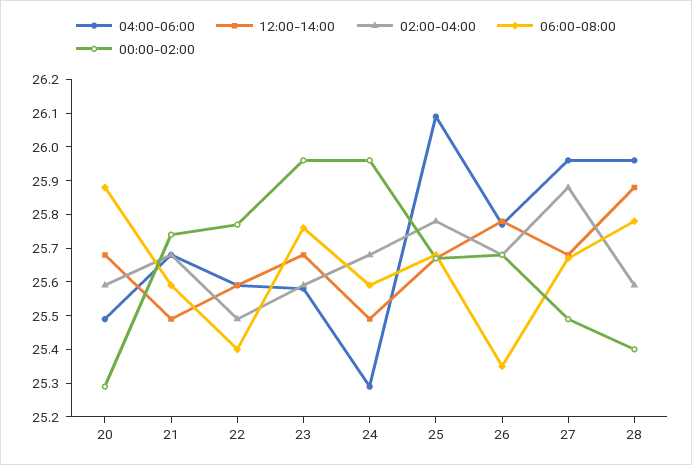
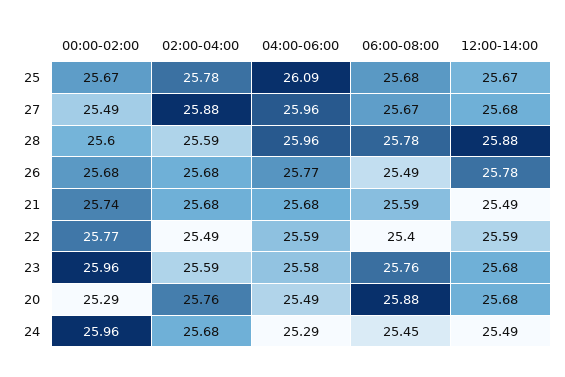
  {
    "04:00-06:00": {
      "20": 25.49,
      "21": 25.68,
      "22": 25.59,
      "23": 25.58,
      "24": 25.29,
      "25": 26.09,
      "26": 25.77,
      "27": 25.96,
      "28": 25.96
    },
    "12:00-14:00": {
      "20": 25.68,
      "21": 25.49,
      "22": 25.59,
      "23": 25.68,
      "24": 25.49,
      "25": 25.67,
      "26": 25.78,
      "27": 25.68,
      "28": 25.88
    },
    "02:00-04:00": {
-     "20": 25.6,
+     "20": 25.76,
      "21": 25.68,
      "22": 25.49,
      "23": 25.59,
      "24": 25.68,
      "25": 25.78,
      "26": 25.68,
      "27": 25.88,
      "28": 25.59
    },
    "06:00-08:00": {
      "20": 25.88,
      "21": 25.59,
      "22": 25.4,
      "23": 25.76,
-     "24": 25.6,
+     "24": 25.45,
      "25": 25.68,
-     "26": 25.35,
+     "26": 25.49,
      "27": 25.67,
      "28": 25.78
    },
    "00:00-02:00": {
      "20": 25.29,
      "21": 25.74,
      "22": 25.77,
      "23": 25.96,
      "24": 25.96,
      "25": 25.67,
      "26": 25.68,
      "27": 25.49,
-     "28": 25.4
+     "28": 25.6
    }
  }

